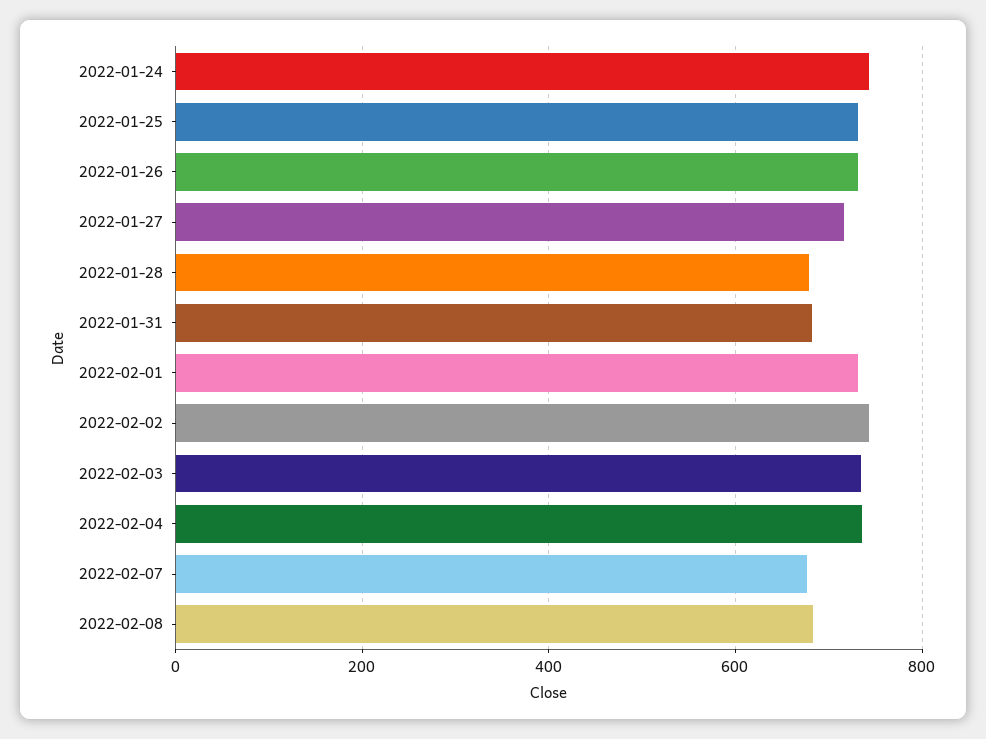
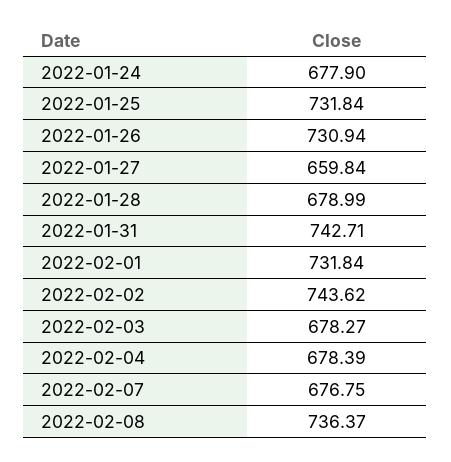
  {
-   "2022-01-24": 740,
+   "2022-01-24": 677.9,
    "2022-01-25": 731.84,
    "2022-01-26": 730.94,
-   "2022-01-27": 720,
+   "2022-01-27": 659.84,
    "2022-01-28": 678.99,
-   "2022-01-31": 680,
+   "2022-01-31": 742.71,
    "2022-02-01": 731.84,
    "2022-02-02": 743.62,
-   "2022-02-03": 740,
+   "2022-02-03": 678.27,
-   "2022-02-04": 740,
+   "2022-02-04": 678.39,
    "2022-02-07": 676.75,
-   "2022-02-08": 680
+   "2022-02-08": 736.37
  }

